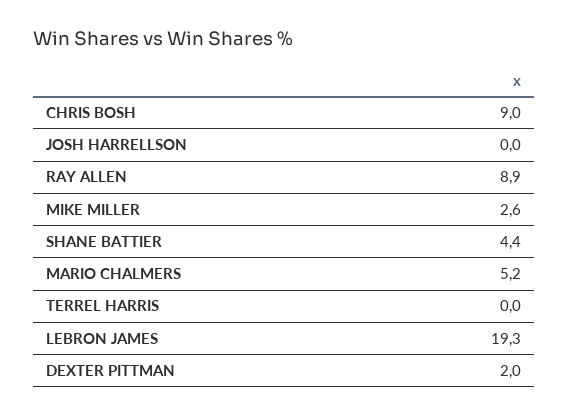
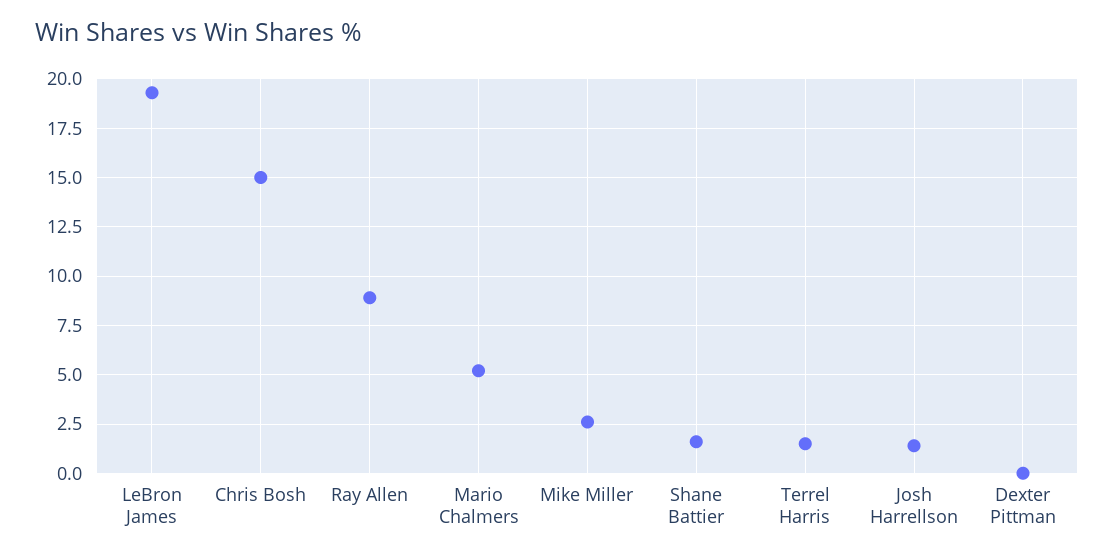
  {
-   "CHRIS BOSH": 9,
+   "CHRIS BOSH": 15,
-   "JOSH HARRELLSON": 0,
+   "JOSH HARRELLSON": 1.5,
    "RAY ALLEN": 8.9,
    "MIKE MILLER": 2.6,
-   "SHANE BATTIER": 4.4,
+   "SHANE BATTIER": 1.5,
    "MARIO CHALMERS": 5.2,
-   "TERREL HARRIS": 0,
+   "TERREL HARRIS": 1.5,
    "LEBRON JAMES": 19.3,
-   "DEXTER PITTMAN": 2
+   "DEXTER PITTMAN": 0
  }

